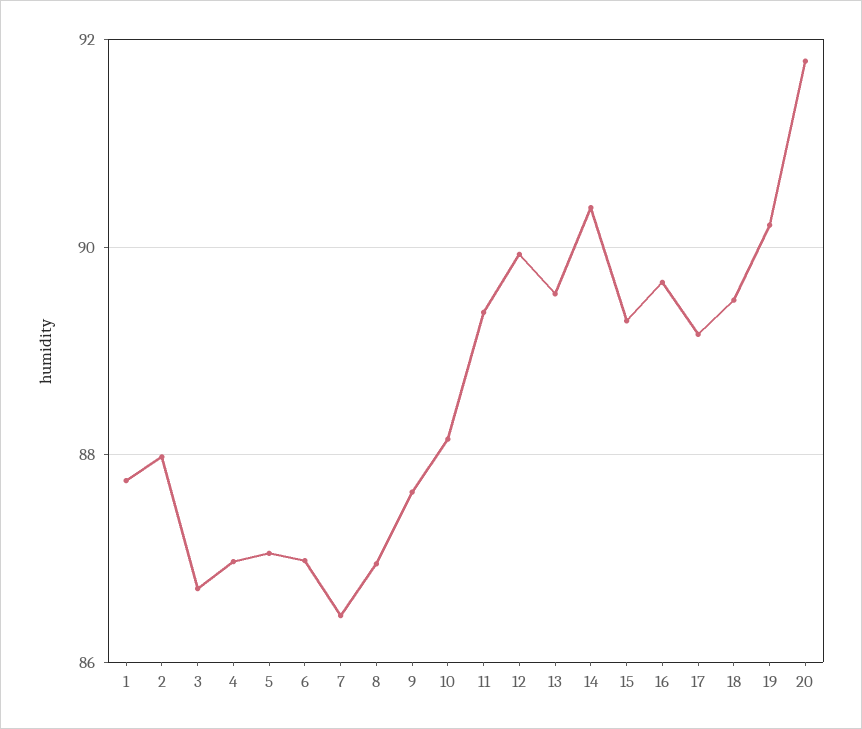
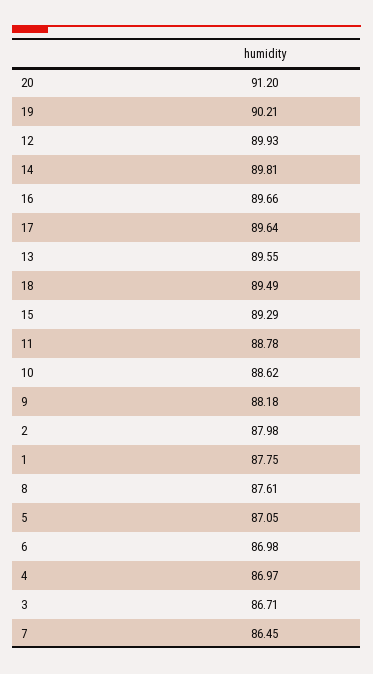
  {
    "1": 87.75,
    "2": 87.98,
    "3": 86.71,
    "4": 86.97,
    "5": 87.05,
    "6": 86.98,
    "7": 86.45,
-   "8": 87,
+   "8": 87.61,
-   "9": 87.6,
+   "9": 88.18,
-   "10": 88.2,
+   "10": 88.62,
-   "11": 89.4,
+   "11": 88.78,
    "12": 89.93,
    "13": 89.55,
-   "14": 90.4,
+   "14": 89.81,
    "15": 89.29,
    "16": 89.66,
-   "17": 89.2,
+   "17": 89.64,
    "18": 89.49,
    "19": 90.21,
-   "20": 91.8
+   "20": 91.2
  }

